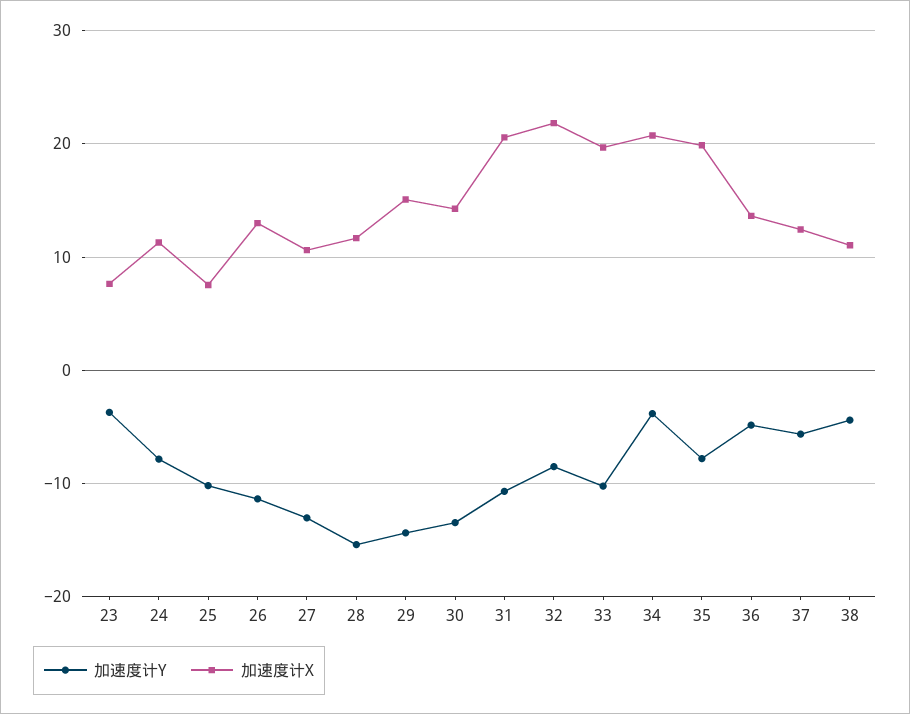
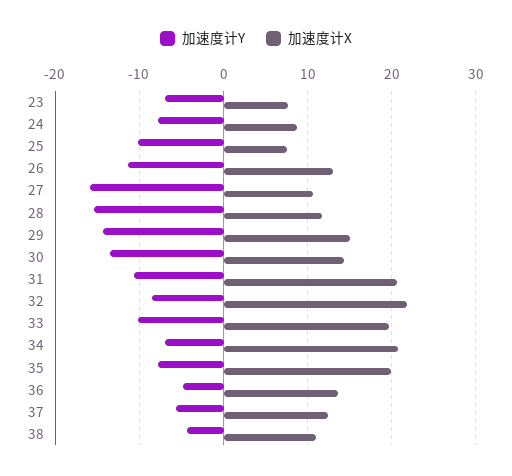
  {
    "加速度计Y": {
-     "23": -4,
+     "23": -7,
      "24": -8,
      "25": -10,
      "26": -11,
-     "27": -13,
+     "27": -16,
      "28": -15,
      "29": -14,
      "30": -13,
      "31": -11,
      "32": -8,
      "33": -10,
-     "34": -4,
+     "34": -7,
      "35": -8,
      "36": -5,
      "37": -6,
      "38": -4
    },
    "加速度计X": {
      "23": 8,
-     "24": 11,
+     "24": 9,
      "25": 8,
      "26": 13,
      "27": 11,
      "28": 12,
      "29": 15,
      "30": 14,
      "31": 21,
      "32": 22,
      "33": 20,
      "34": 21,
      "35": 20,
      "36": 14,
      "37": 12,
      "38": 11
    }
  }

